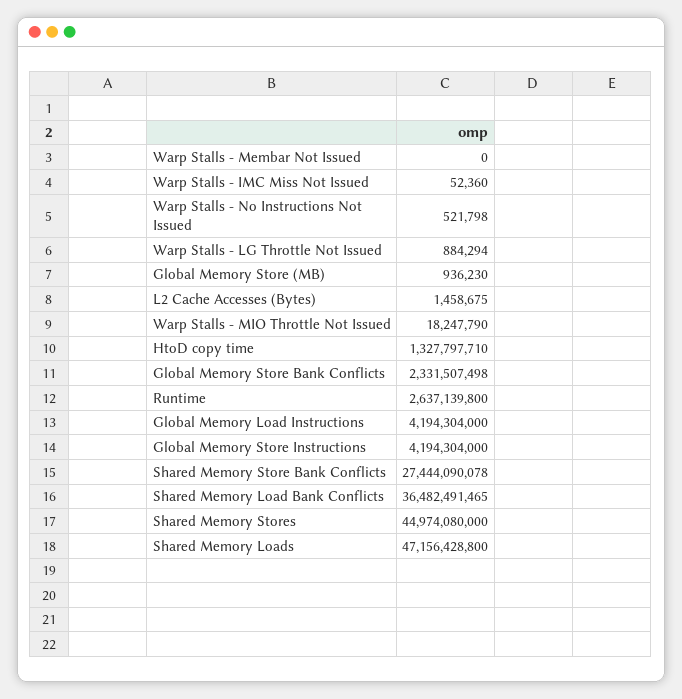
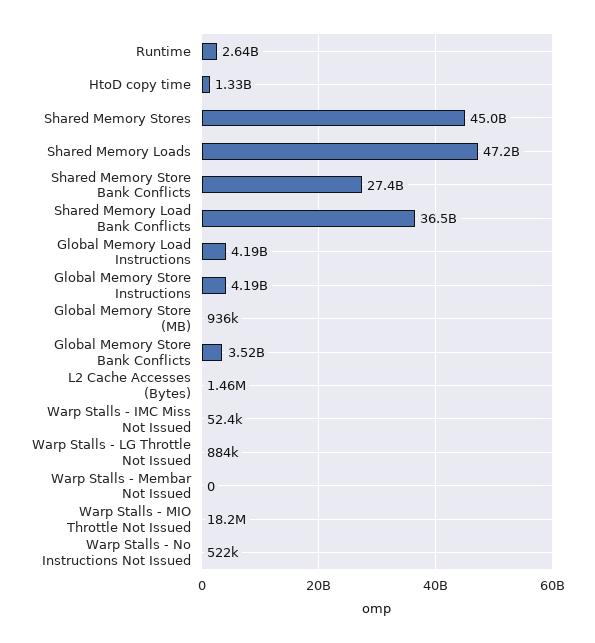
  {
    "Warp Stalls - Membar Not Issued": 0,
    "Warp Stalls - IMC Miss Not Issued": 52360,
    "Warp Stalls - No Instructions Not Issued": 521798,
    "Warp Stalls - LG Throttle Not Issued": 884294,
    "Global Memory Store (MB)": 936230,
    "L2 Cache Accesses (Bytes)": 1458675,
    "Warp Stalls - MIO Throttle Not Issued": 18247790,
    "HtoD copy time": 1327797710,
-   "Global Memory Store Bank Conflicts": 2331507498,
+   "Global Memory Store Bank Conflicts": 3520000000,
    "Runtime": 2637139800,
    "Global Memory Load Instructions": 4194304000,
    "Global Memory Store Instructions": 4194304000,
    "Shared Memory Store Bank Conflicts": 27444090078,
    "Shared Memory Load Bank Conflicts": 36482491465,
    "Shared Memory Stores": 44974080000,
    "Shared Memory Loads": 47156428800
  }

